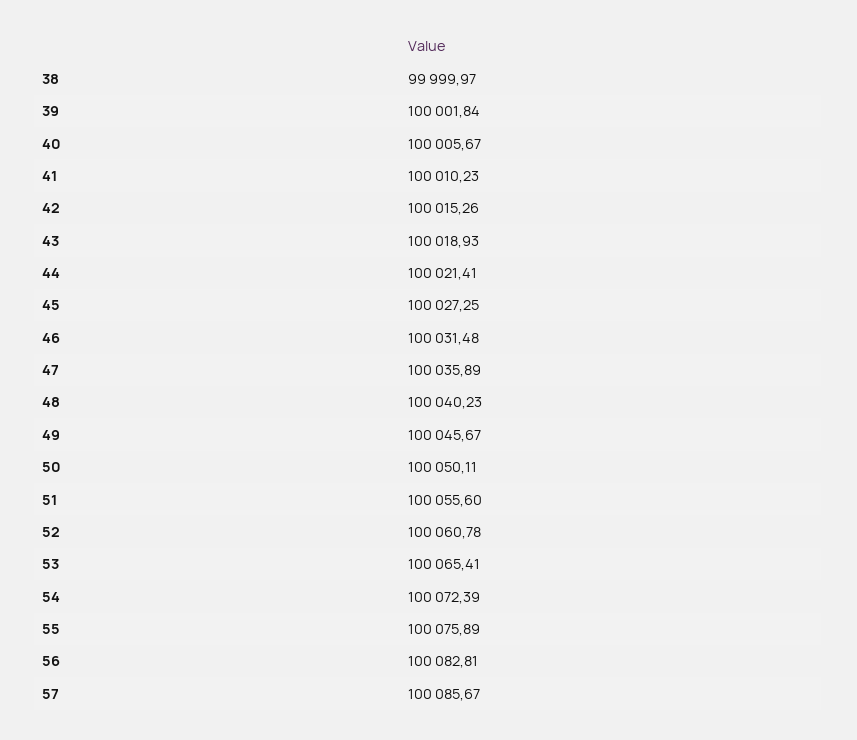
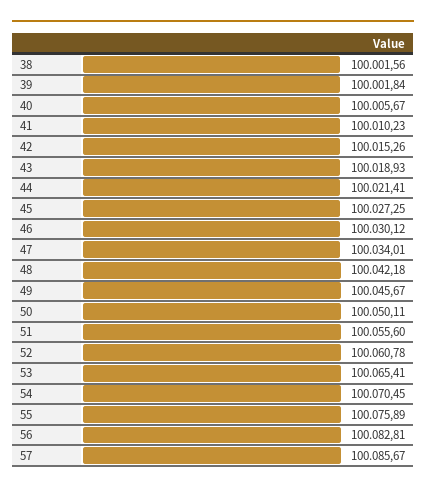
  {
-   "38": 99999.97,
+   "38": 100001.56,
    "39": 100001.84,
    "40": 100005.67,
    "41": 100010.23,
    "42": 100015.26,
    "43": 100018.93,
    "44": 100021.41,
    "45": 100027.25,
-   "46": 100031.48,
+   "46": 100030.12,
-   "47": 100035.89,
+   "47": 100034.01,
-   "48": 100040.23,
+   "48": 100042.18,
    "49": 100045.67,
    "50": 100050.11,
    "51": 100055.6,
    "52": 100060.78,
    "53": 100065.41,
-   "54": 100072.39,
+   "54": 100070.45,
    "55": 100075.89,
    "56": 100082.81,
    "57": 100085.67
  }

